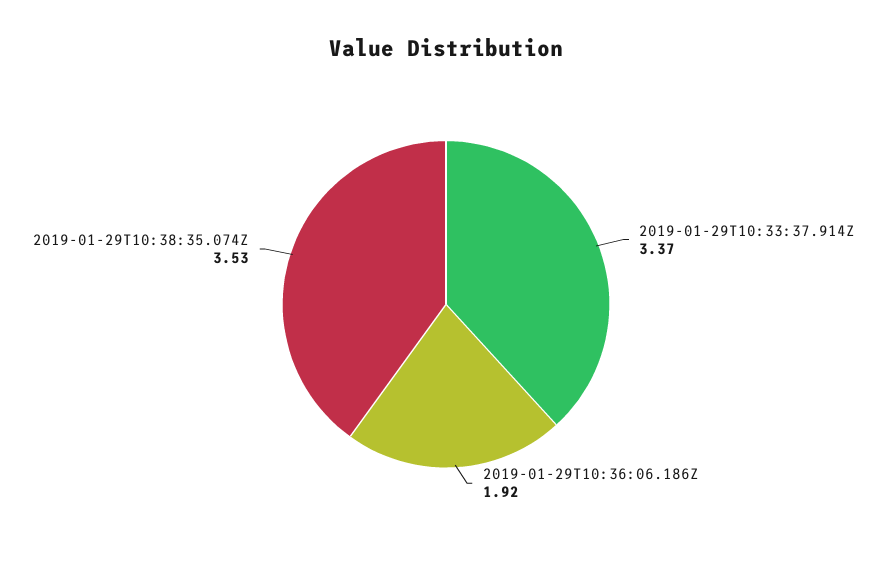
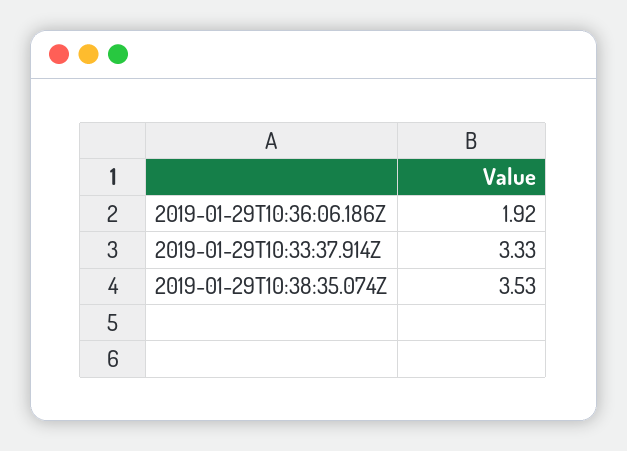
  {
-   "2019-01-29T10:33:37.914Z": 3.37,
+   "2019-01-29T10:33:37.914Z": 3.33,
    "2019-01-29T10:36:06.186Z": 1.92,
    "2019-01-29T10:38:35.074Z": 3.53
  }

